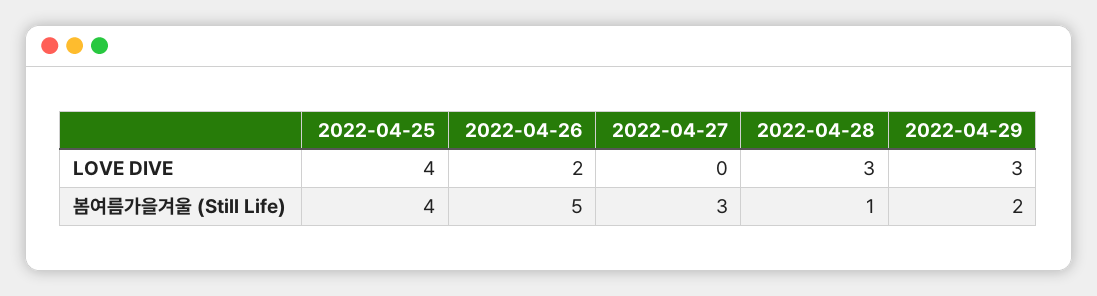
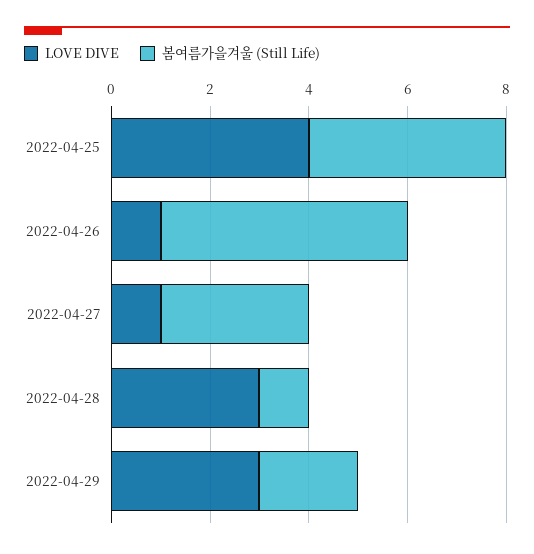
  {
    "LOVE DIVE": {
      "2022-04-25": 4,
-     "2022-04-26": 2,
+     "2022-04-26": 1,
-     "2022-04-27": 0,
+     "2022-04-27": 1,
      "2022-04-28": 3,
      "2022-04-29": 3
    },
    "봄여름가을겨울 (Still Life)": {
      "2022-04-25": 4,
      "2022-04-26": 5,
      "2022-04-27": 3,
      "2022-04-28": 1,
      "2022-04-29": 2
    }
  }

